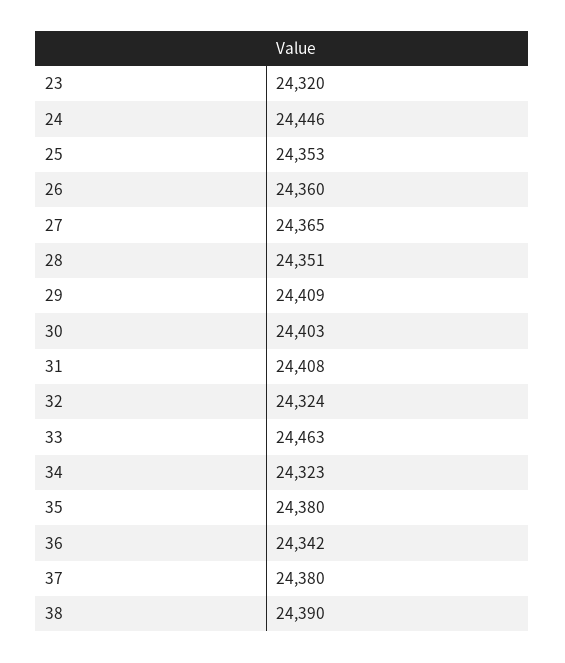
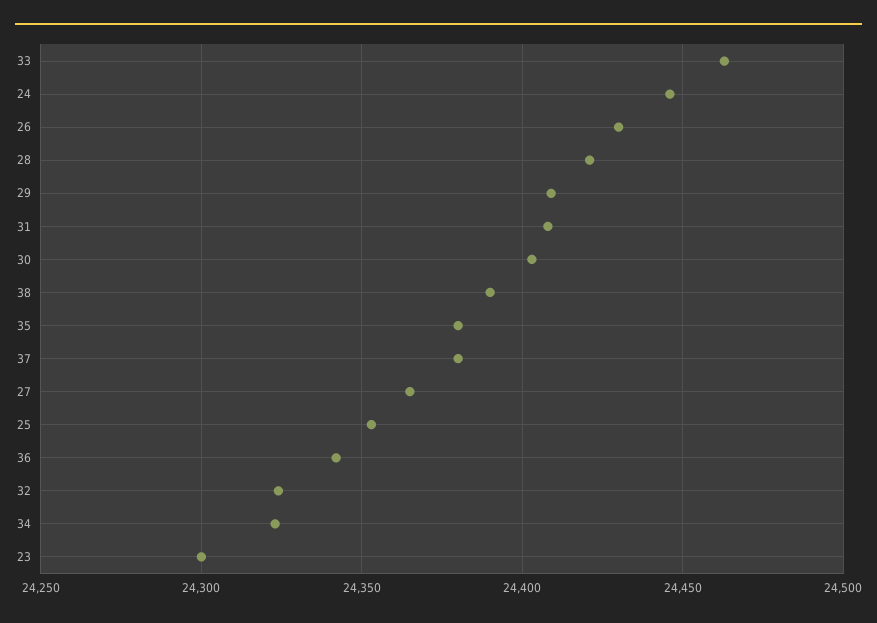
  {
-   "23": 24320,
+   "23": 24300,
    "24": 24446,
    "25": 24353,
-   "26": 24360,
+   "26": 24430,
    "27": 24365,
-   "28": 24351,
+   "28": 24420,
    "29": 24409,
    "30": 24403,
    "31": 24408,
    "32": 24324,
    "33": 24463,
    "34": 24323,
    "35": 24380,
    "36": 24342,
    "37": 24380,
    "38": 24390
  }

